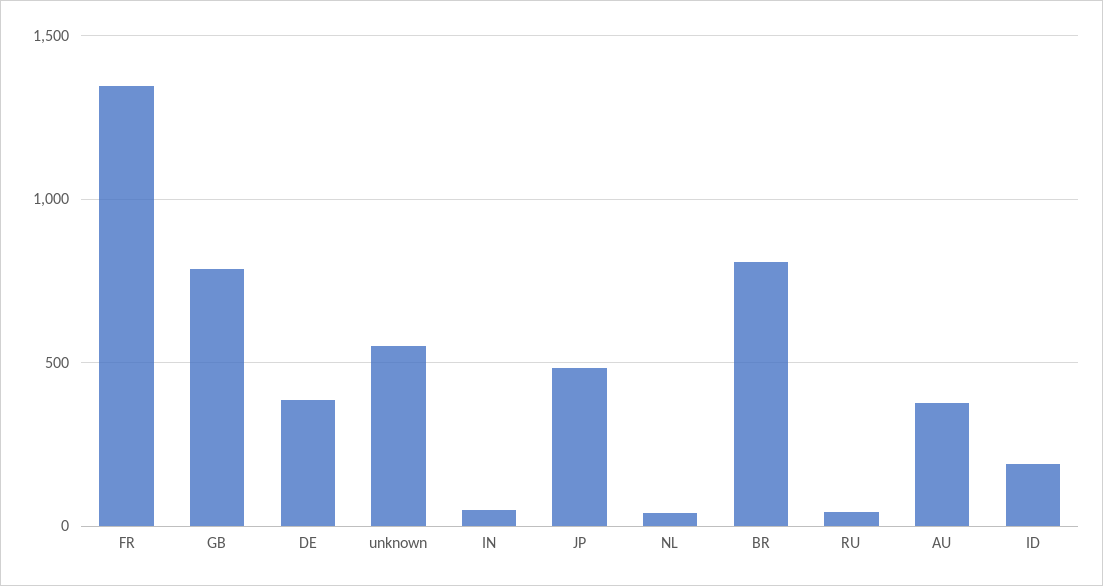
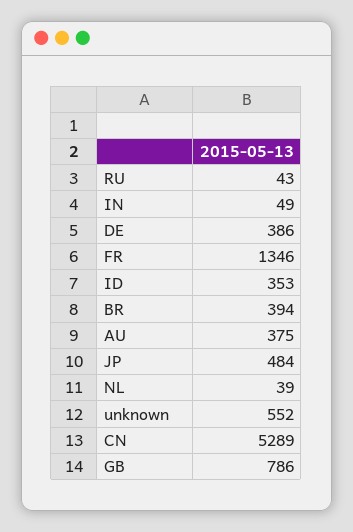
  {
    "FR": 1346,
    "GB": 786,
    "DE": 386,
    "unknown": 552,
    "IN": 49,
    "JP": 484,
    "NL": 39,
-   "BR": 800,
+   "BR": 394,
    "RU": 43,
    "AU": 375,
-   "ID": 200
+   "ID": 353,
+   "CN": 5289
  }

